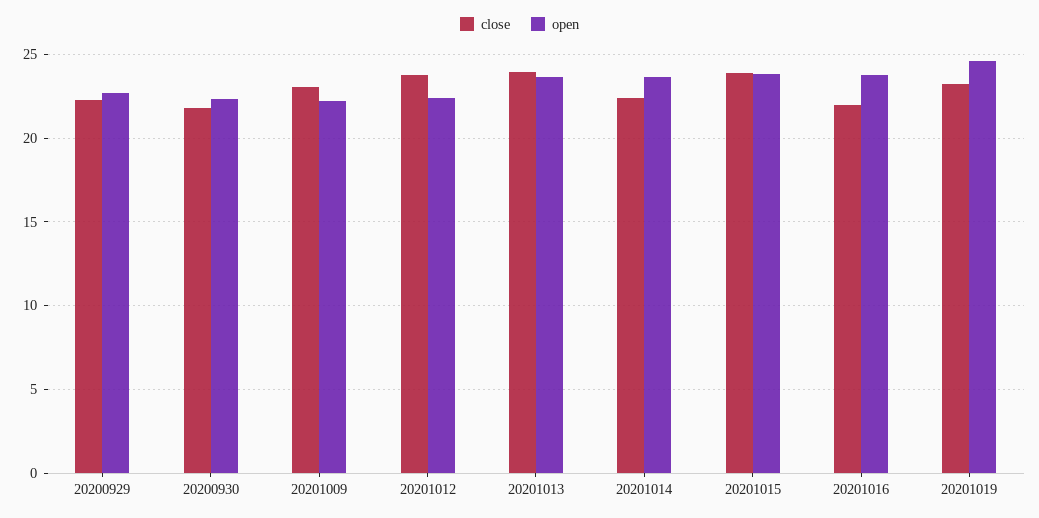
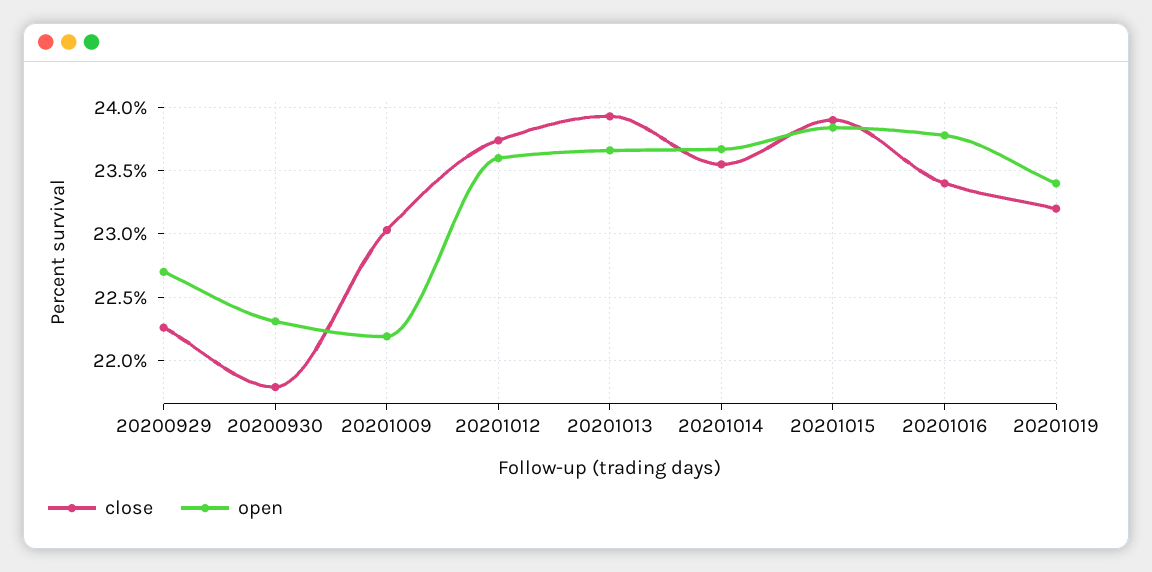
  {
    "close": {
      "20200929": 22.25,
      "20200930": 21.8,
      "20201009": 23.05,
      "20201012": 23.75,
      "20201013": 23.95,
-     "20201014": 22.5,
+     "20201014": 23.55,
      "20201015": 23.9,
-     "20201016": 22,
+     "20201016": 23.4,
      "20201019": 23.2
    },
    "open": {
      "20200929": 22.7,
      "20200930": 22.3,
      "20201009": 22.2,
-     "20201012": 22.5,
+     "20201012": 23.6,
      "20201013": 23.65,
      "20201014": 23.65,
      "20201015": 23.85,
      "20201016": 23.8,
-     "20201019": 24.5
+     "20201019": 23.4
    }
  }

